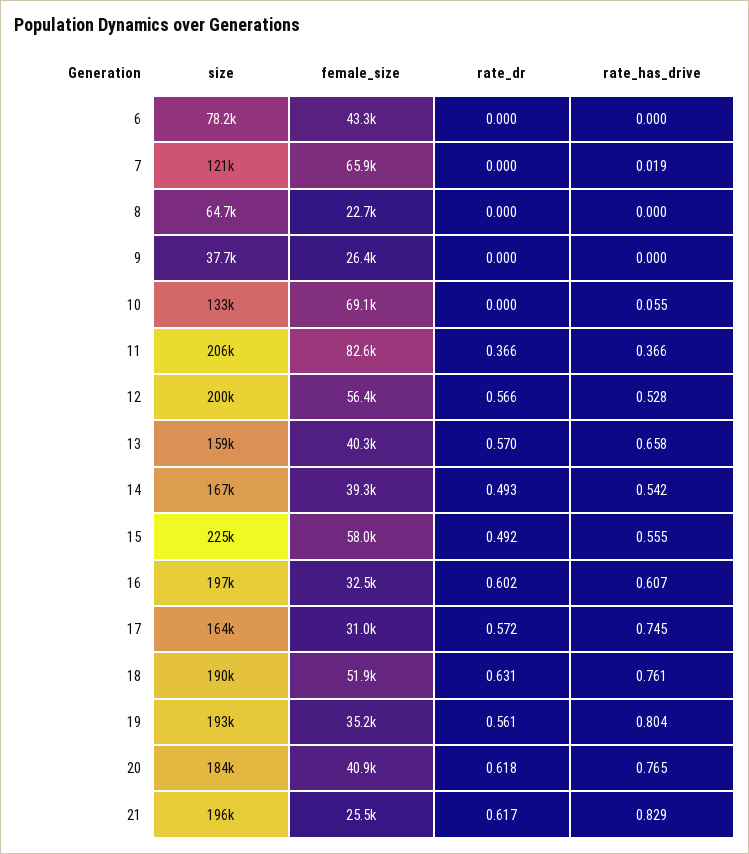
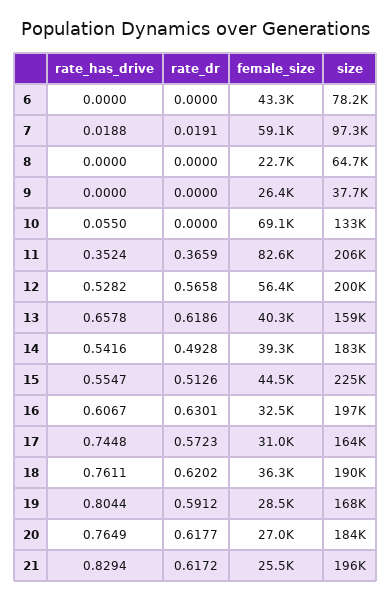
  {
    "size": {
      "6": 78200,
-     "7": 121000,
+     "7": 97300,
      "8": 64700,
      "9": 37700,
      "10": 133000,
      "11": 206000,
      "12": 200000,
      "13": 159000,
-     "14": 167000,
+     "14": 183000,
      "15": 225000,
      "16": 197000,
      "17": 164000,
      "18": 190000,
-     "19": 193000,
+     "19": 168000,
      "20": 184000,
      "21": 196000
    },
    "female_size": {
      "6": 43300,
-     "7": 65900,
+     "7": 59100,
      "8": 22700,
      "9": 26400,
      "10": 69100,
      "11": 82600,
      "12": 56400,
      "13": 40300,
      "14": 39300,
-     "15": 58000,
+     "15": 44500,
      "16": 32500,
      "17": 31000,
-     "18": 51900,
+     "18": 36300,
-     "19": 35200,
+     "19": 28500,
-     "20": 40900,
+     "20": 27000,
      "21": 25500
    },
    "rate_dr": {
      "6": 0,
-     "7": 0,
+     "7": 0.0191,
      "8": 0,
      "9": 0,
      "10": 0,
      "11": 0.3659,
      "12": 0.5658,
-     "13": 0.57,
+     "13": 0.6186,
      "14": 0.4928,
-     "15": 0.492,
+     "15": 0.5126,
-     "16": 0.602,
+     "16": 0.6301,
      "17": 0.5723,
-     "18": 0.631,
+     "18": 0.6202,
-     "19": 0.561,
+     "19": 0.5912,
      "20": 0.6177,
      "21": 0.6172
    },
    "rate_has_drive": {
      "6": 0,
      "7": 0.0188,
      "8": 0,
      "9": 0,
      "10": 0.055,
-     "11": 0.366,
+     "11": 0.3524,
      "12": 0.5282,
      "13": 0.6578,
      "14": 0.5416,
      "15": 0.5547,
      "16": 0.6067,
      "17": 0.7448,
      "18": 0.7611,
      "19": 0.8044,
      "20": 0.7649,
      "21": 0.8294
    }
  }

